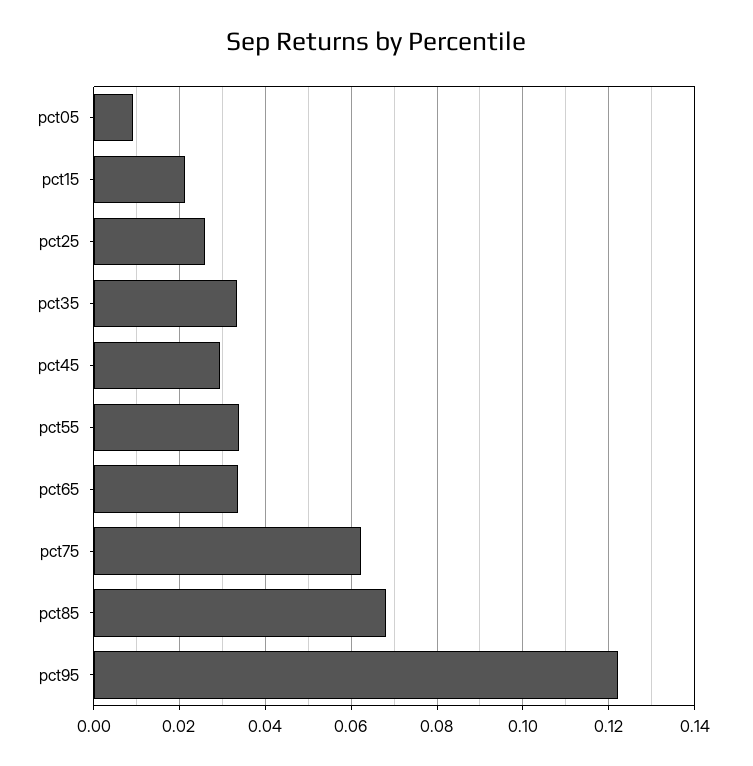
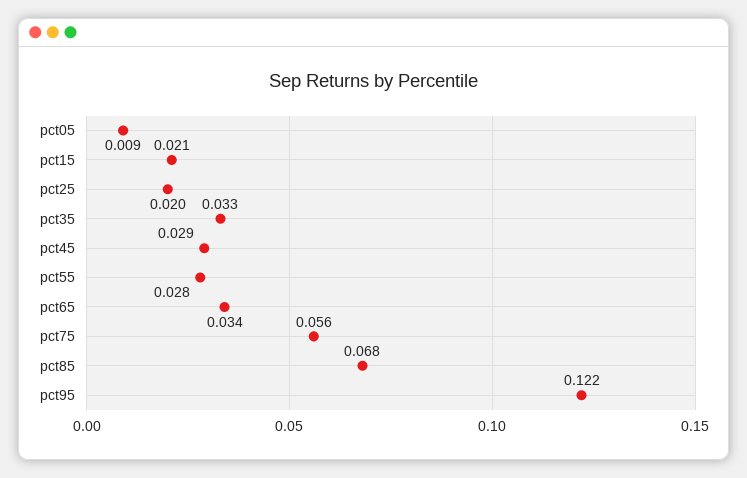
  {
    "pct05": 0.009,
    "pct15": 0.021,
-   "pct25": 0.026,
+   "pct25": 0.02,
    "pct35": 0.033,
    "pct45": 0.029,
-   "pct55": 0.034,
+   "pct55": 0.028,
    "pct65": 0.034,
-   "pct75": 0.062,
+   "pct75": 0.056,
    "pct85": 0.068,
    "pct95": 0.122
  }

